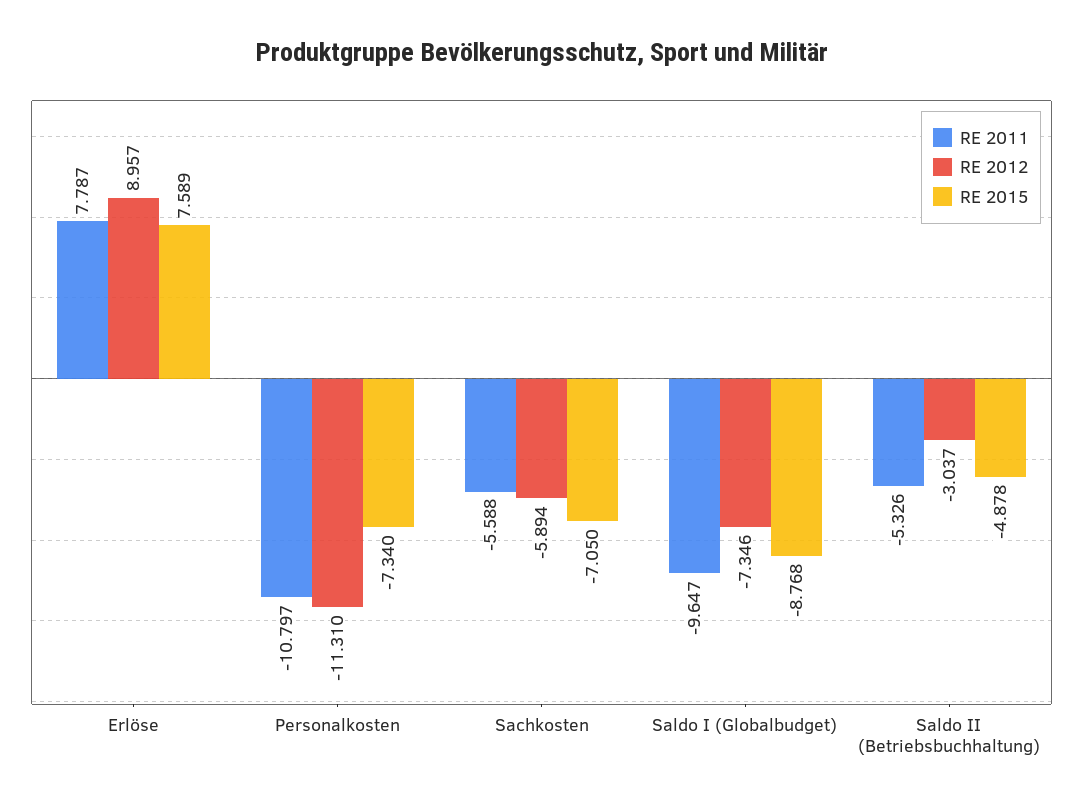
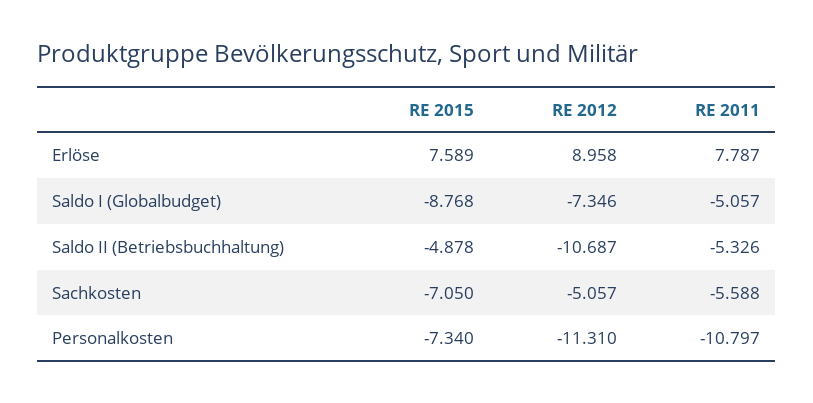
  {
    "RE 2011": {
      "Erlöse": 7.787,
      "Personalkosten": -10.797,
      "Sachkosten": -5.588,
-     "Saldo I (Globalbudget)": -9.647,
+     "Saldo I (Globalbudget)": -5.057,
      "Saldo II (Betriebsbuchhaltung)": -5.326
    },
    "RE 2012": {
-     "Erlöse": 8.957,
+     "Erlöse": 8.958,
      "Personalkosten": -11.31,
-     "Sachkosten": -5.894,
+     "Sachkosten": -5.057,
      "Saldo I (Globalbudget)": -7.346,
-     "Saldo II (Betriebsbuchhaltung)": -3.037
+     "Saldo II (Betriebsbuchhaltung)": -10.687
    },
    "RE 2015": {
      "Erlöse": 7.589,
      "Personalkosten": -7.34,
      "Sachkosten": -7.05,
      "Saldo I (Globalbudget)": -8.768,
      "Saldo II (Betriebsbuchhaltung)": -4.878
    }
  }

